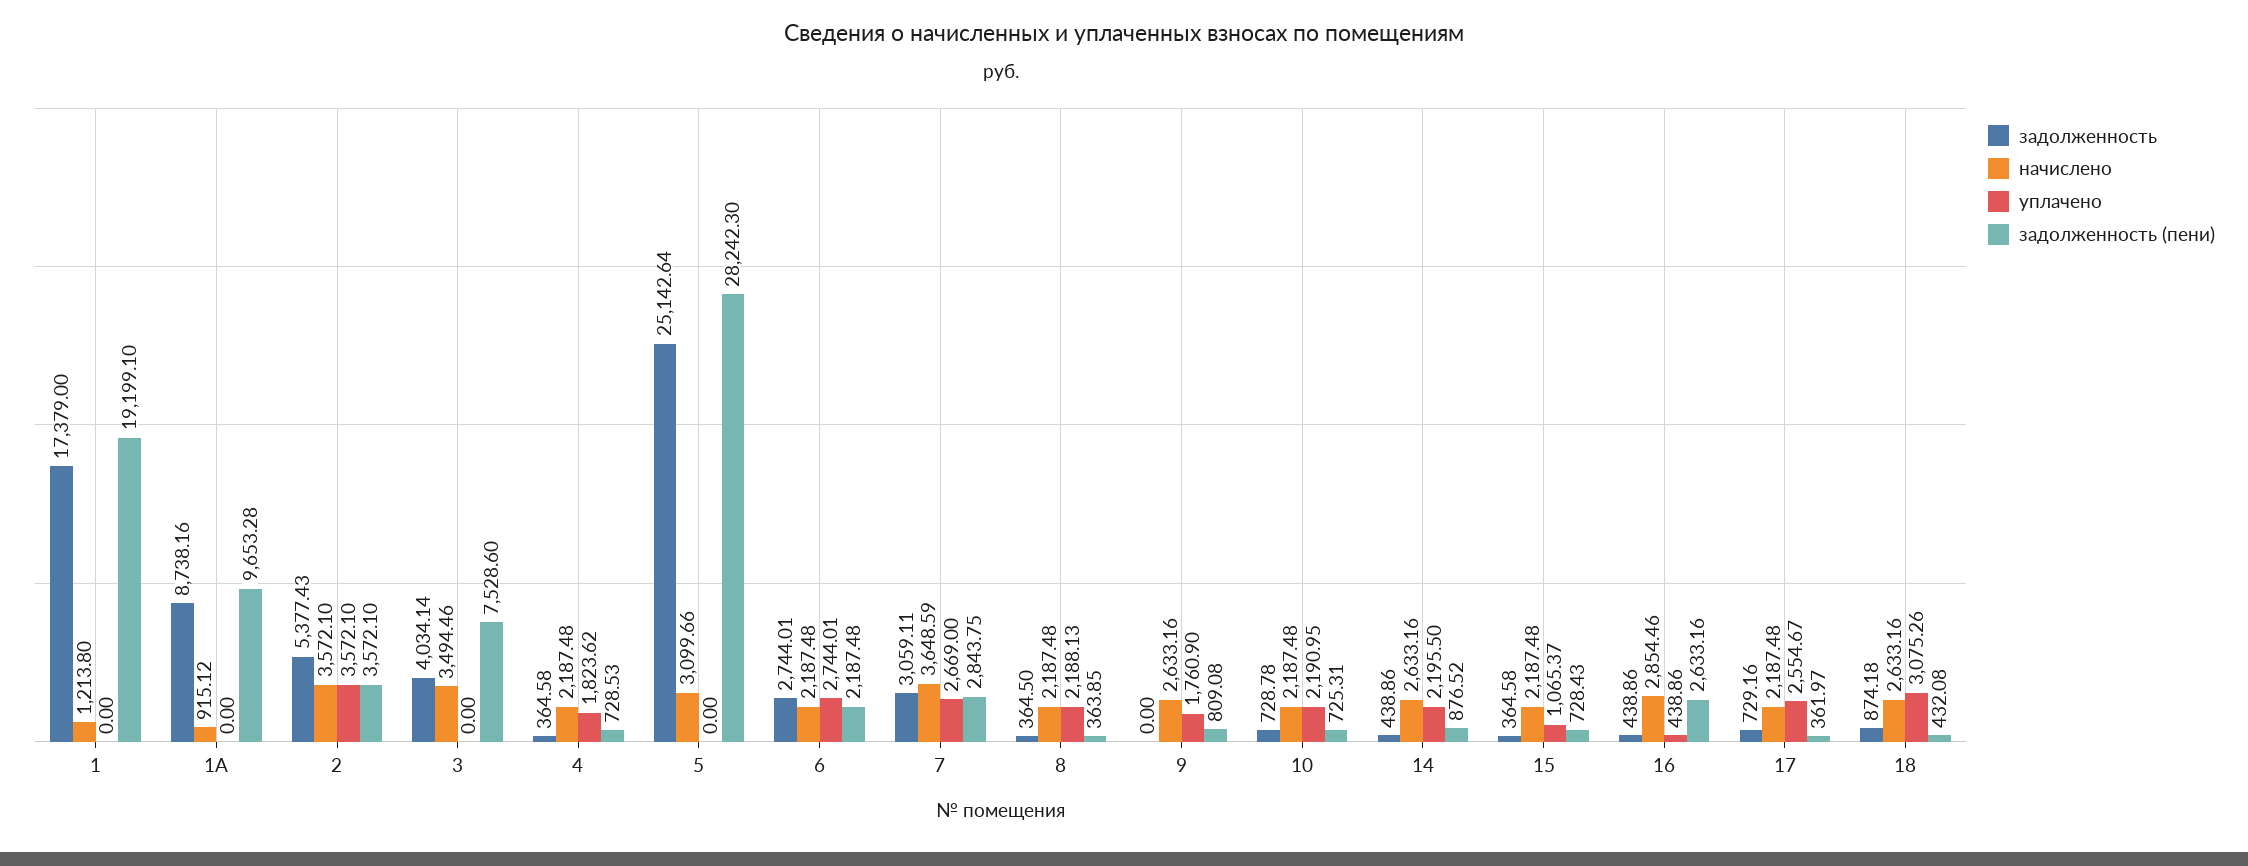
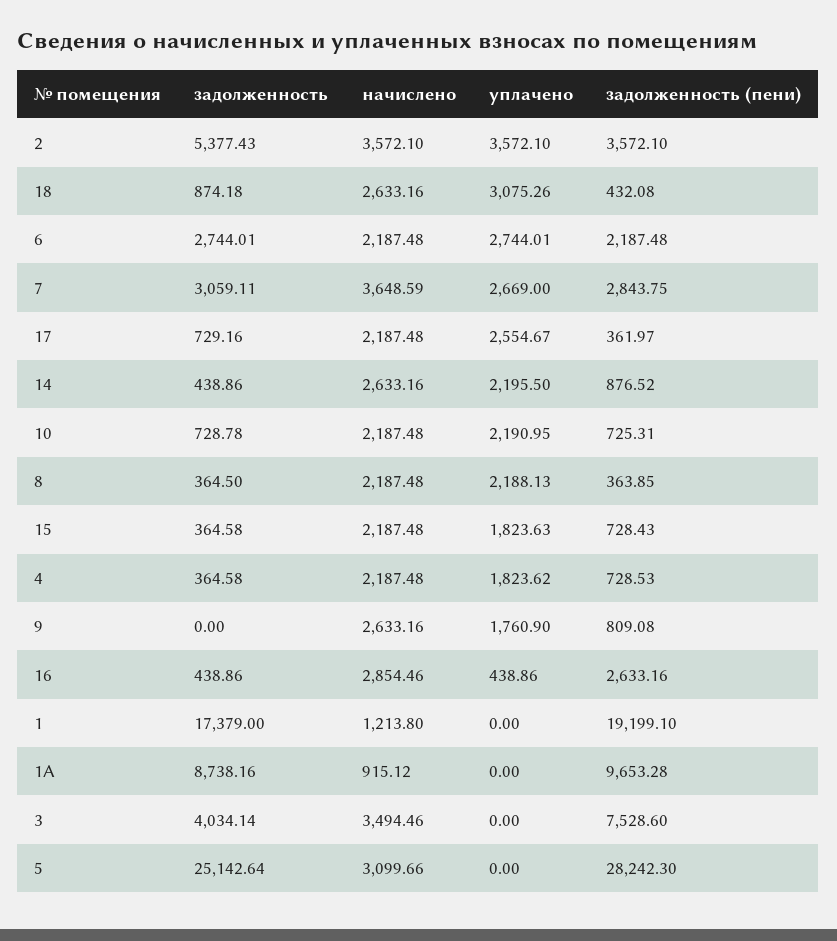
  {
    "задолженность": {
      "1": 17379,
      "1А": 8738.16,
      "2": 5377.43,
      "3": 4034.14,
      "4": 364.58,
      "5": 25142.64,
      "6": 2744.01,
      "7": 3059.11,
      "8": 364.5,
      "9": 0,
      "10": 728.78,
      "14": 438.86,
      "15": 364.58,
      "16": 438.86,
      "17": 729.16,
      "18": 874.18
    },
    "начислено": {
      "1": 1213.8,
      "1А": 915.12,
      "2": 3572.1,
      "3": 3494.46,
      "4": 2187.48,
      "5": 3099.66,
      "6": 2187.48,
      "7": 3648.59,
      "8": 2187.48,
      "9": 2633.16,
      "10": 2187.48,
      "14": 2633.16,
      "15": 2187.48,
      "16": 2854.46,
      "17": 2187.48,
      "18": 2633.16
    },
    "уплачено": {
      "1": 0,
      "1А": 0,
      "2": 3572.1,
      "3": 0,
      "4": 1823.62,
      "5": 0,
      "6": 2744.01,
      "7": 2669,
      "8": 2188.13,
      "9": 1760.9,
      "10": 2190.95,
      "14": 2195.5,
-     "15": 1065.37,
+     "15": 1823.63,
      "16": 438.86,
      "17": 2554.67,
      "18": 3075.26
    },
    "задолженность (пени)": {
      "1": 19199.1,
      "1А": 9653.28,
      "2": 3572.1,
      "3": 7528.6,
      "4": 728.53,
      "5": 28242.3,
      "6": 2187.48,
      "7": 2843.75,
      "8": 363.85,
      "9": 809.08,
      "10": 725.31,
      "14": 876.52,
      "15": 728.43,
      "16": 2633.16,
      "17": 361.97,
      "18": 432.08
    }
  }

